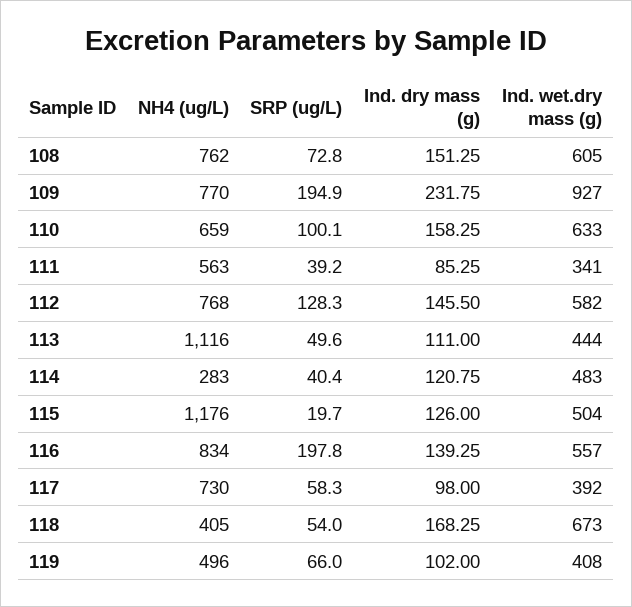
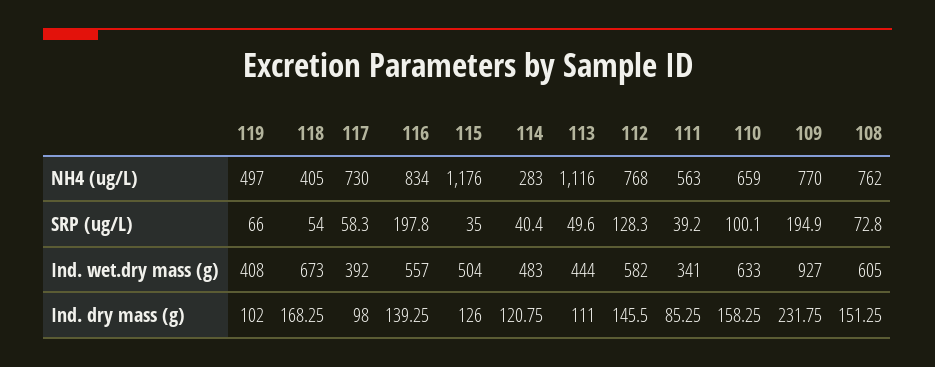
  {
    "NH4 (ug/L)": {
      "108": 762,
      "109": 770,
      "110": 659,
      "111": 563,
      "112": 768,
      "113": 1116,
      "114": 283,
      "115": 1176,
      "116": 834,
      "117": 730,
      "118": 405,
-     "119": 496
+     "119": 497
    },
    "SRP (ug/L)": {
      "108": 72.8,
      "109": 194.9,
      "110": 100.1,
      "111": 39.2,
      "112": 128.3,
      "113": 49.6,
      "114": 40.4,
-     "115": 19.7,
+     "115": 35,
      "116": 197.8,
      "117": 58.3,
      "118": 54,
      "119": 66
    },
    "Ind. dry mass (g)": {
      "108": 151.25,
      "109": 231.75,
      "110": 158.25,
      "111": 85.25,
      "112": 145.5,
      "113": 111,
      "114": 120.75,
      "115": 126,
      "116": 139.25,
      "117": 98,
      "118": 168.25,
      "119": 102
    },
    "Ind. wet.dry mass (g)": {
      "108": 605,
      "109": 927,
      "110": 633,
      "111": 341,
      "112": 582,
      "113": 444,
      "114": 483,
      "115": 504,
      "116": 557,
      "117": 392,
      "118": 673,
      "119": 408
    }
  }

